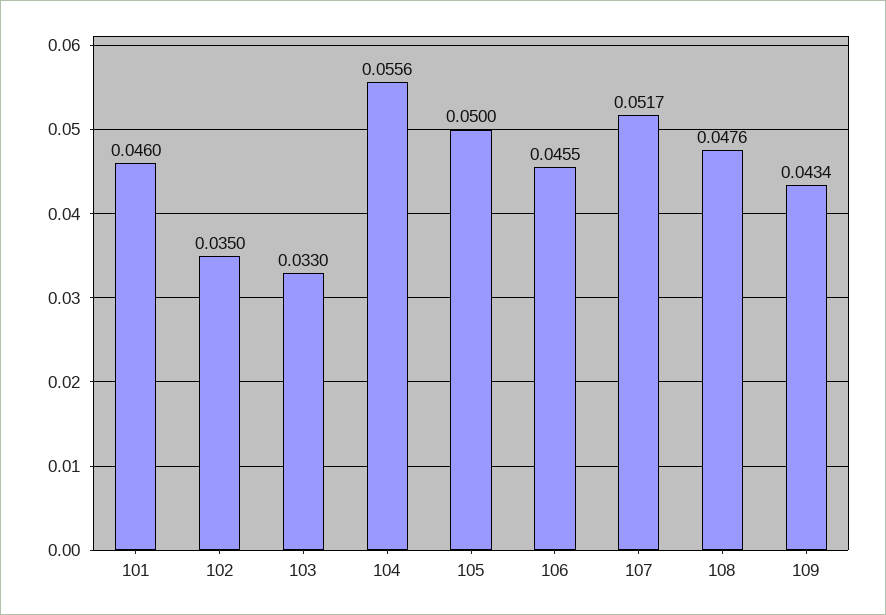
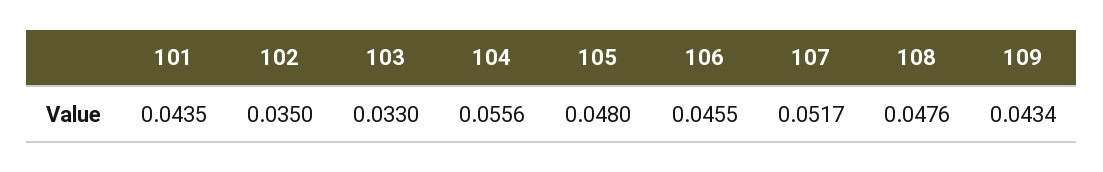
  {
-   "101": 0.046,
+   "101": 0.0435,
    "102": 0.035,
    "103": 0.033,
    "104": 0.0556,
-   "105": 0.05,
+   "105": 0.048,
    "106": 0.0455,
    "107": 0.0517,
    "108": 0.0476,
    "109": 0.0434
  }

